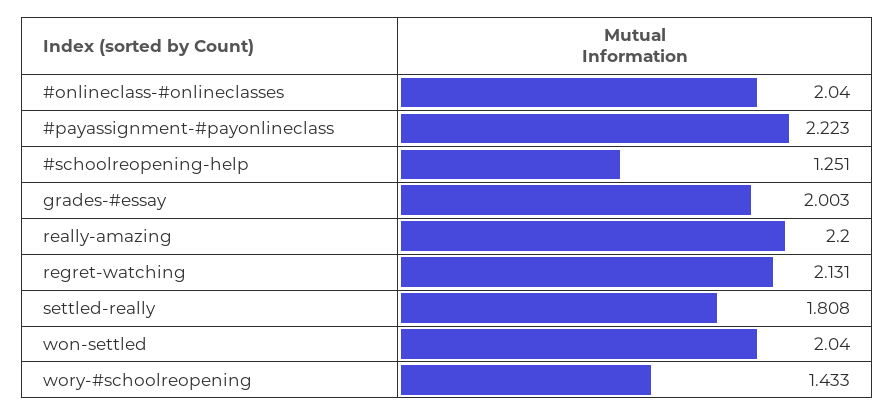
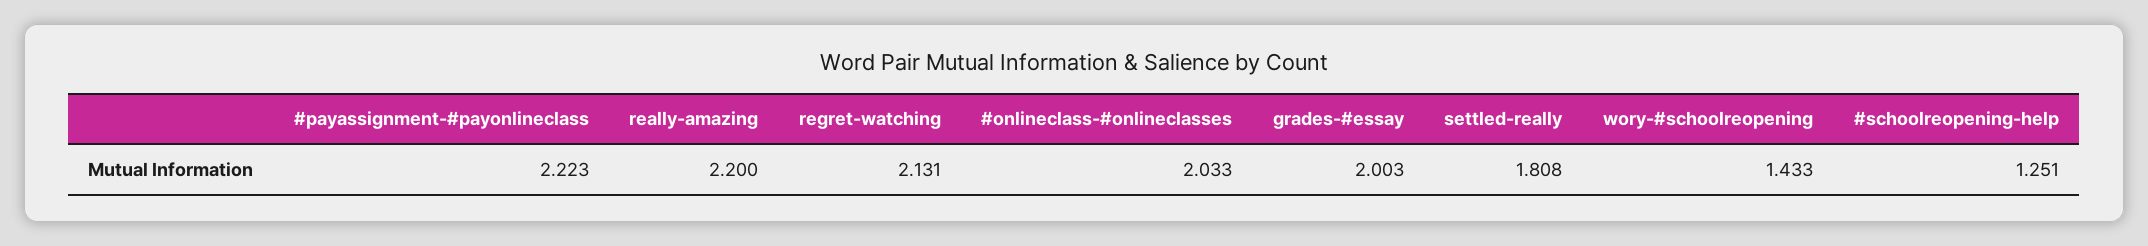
  {
-   "#onlineclass-#onlineclasses": 2.04,
+   "#onlineclass-#onlineclasses": 2.033,
    "#payassignment-#payonlineclass": 2.223,
    "#schoolreopening-help": 1.251,
    "grades-#essay": 2.003,
    "really-amazing": 2.2,
    "regret-watching": 2.131,
    "settled-really": 1.808,
-   "won-settled": 2.04,
    "wory-#schoolreopening": 1.433
  }

